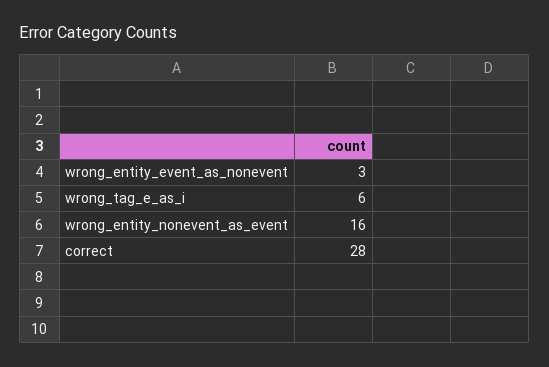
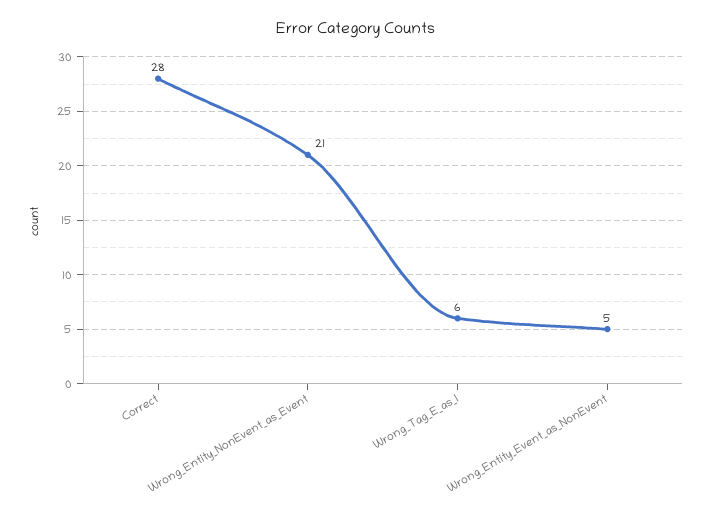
  {
-   "wrong_entity_event_as_nonevent": 3,
+   "wrong_entity_event_as_nonevent": 5,
    "wrong_tag_e_as_i": 6,
-   "wrong_entity_nonevent_as_event": 16,
+   "wrong_entity_nonevent_as_event": 21,
    "correct": 28
  }

